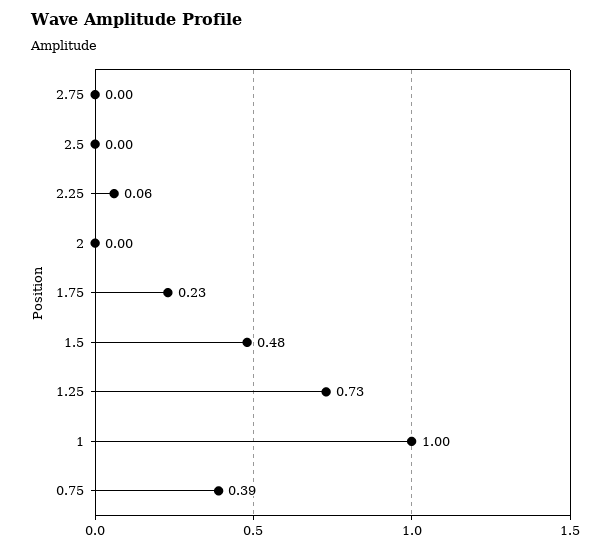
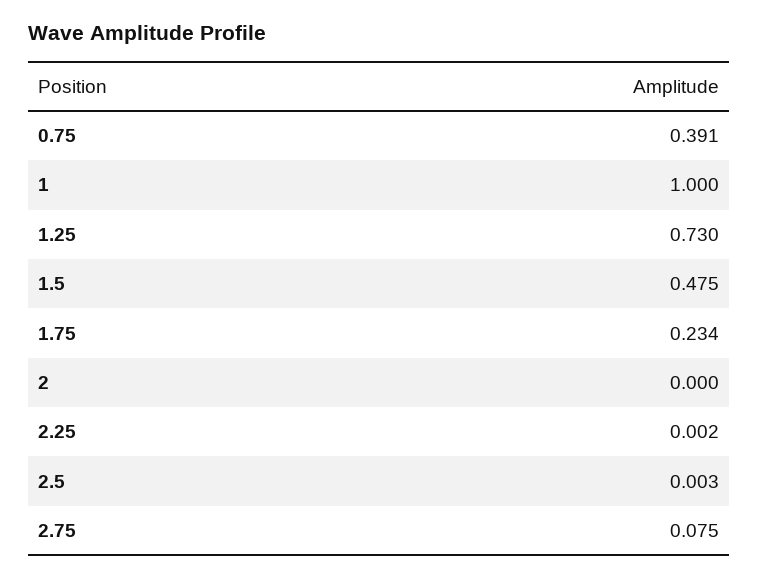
  {
-   "2.75": 0,
+   "2.75": 0.075,
    "2.5": 0.003,
-   "2.25": 0.06,
+   "2.25": 0.002,
    "2": 0,
    "1.75": 0.234,
    "1.5": 0.475,
    "1.25": 0.73,
    "1": 1,
    "0.75": 0.391
  }

